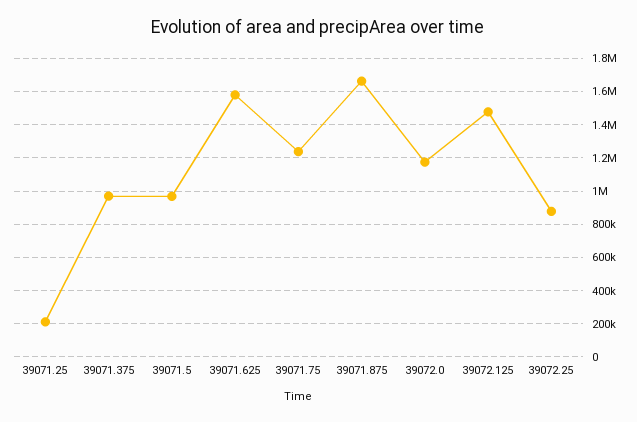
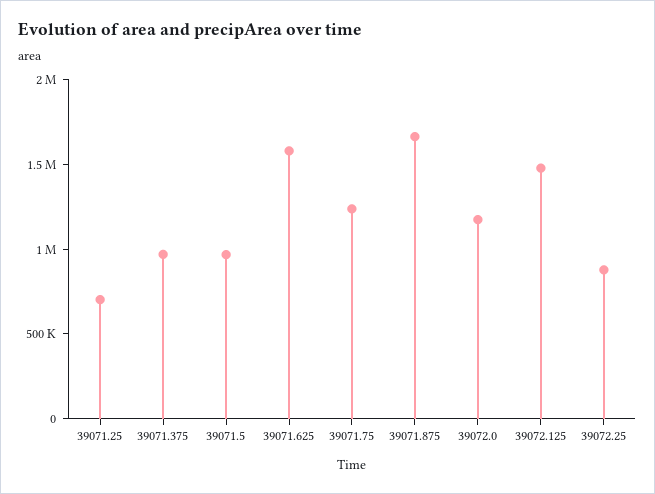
  {
-   "39071.25": 200000,
+   "39071.25": 700000,
    "39071.375": 950000,
    "39071.5": 950000,
    "39071.625": 1600000,
    "39071.75": 1250000,
    "39071.875": 1650000,
    "39072.0": 1150000,
    "39072.125": 1500000,
    "39072.25": 900000
  }

